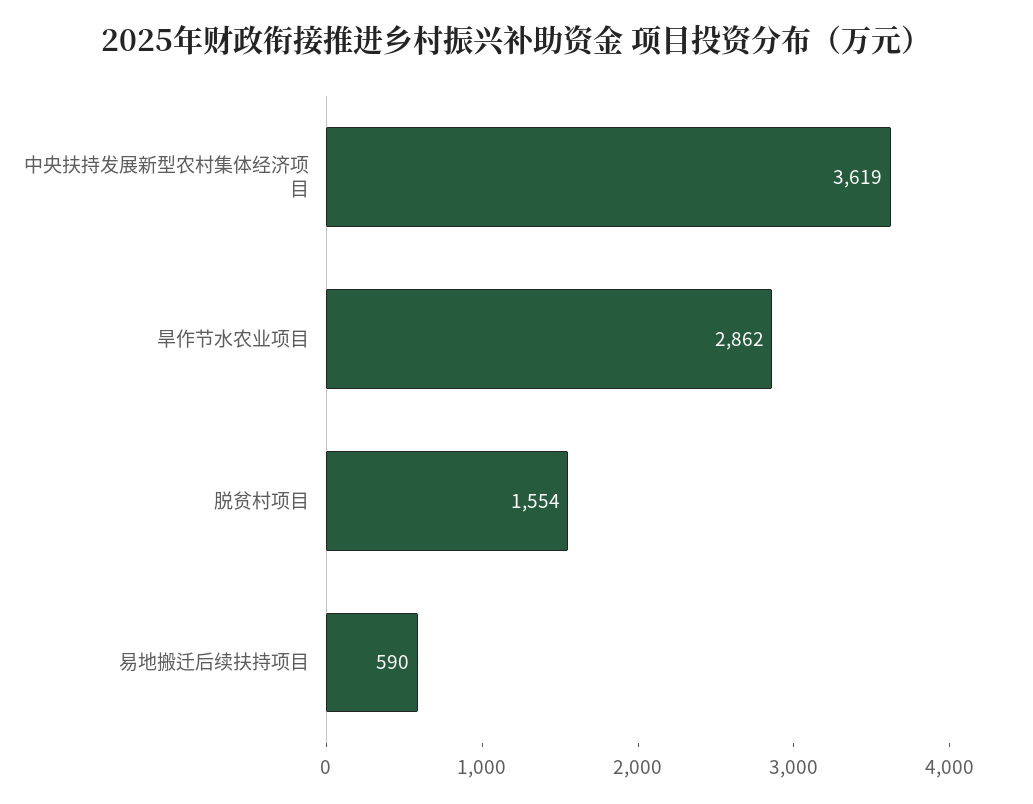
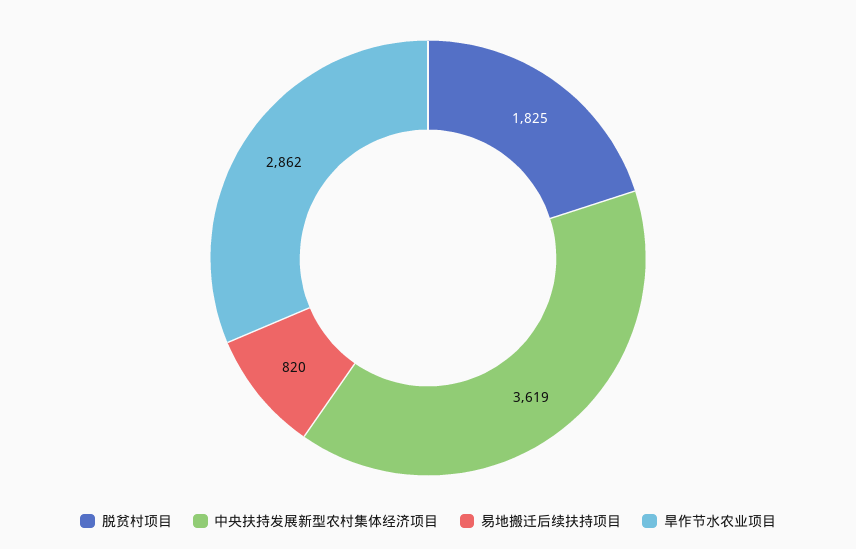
  {
    "中央扶持发展新型农村集体经济项目": 3619,
    "旱作节水农业项目": 2862,
-   "脱贫村项目": 1554,
+   "脱贫村项目": 1825,
-   "易地搬迁后续扶持项目": 590
+   "易地搬迁后续扶持项目": 820
  }

